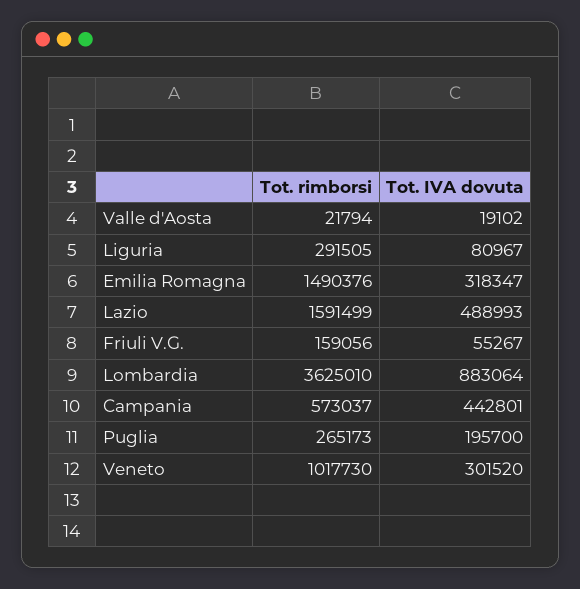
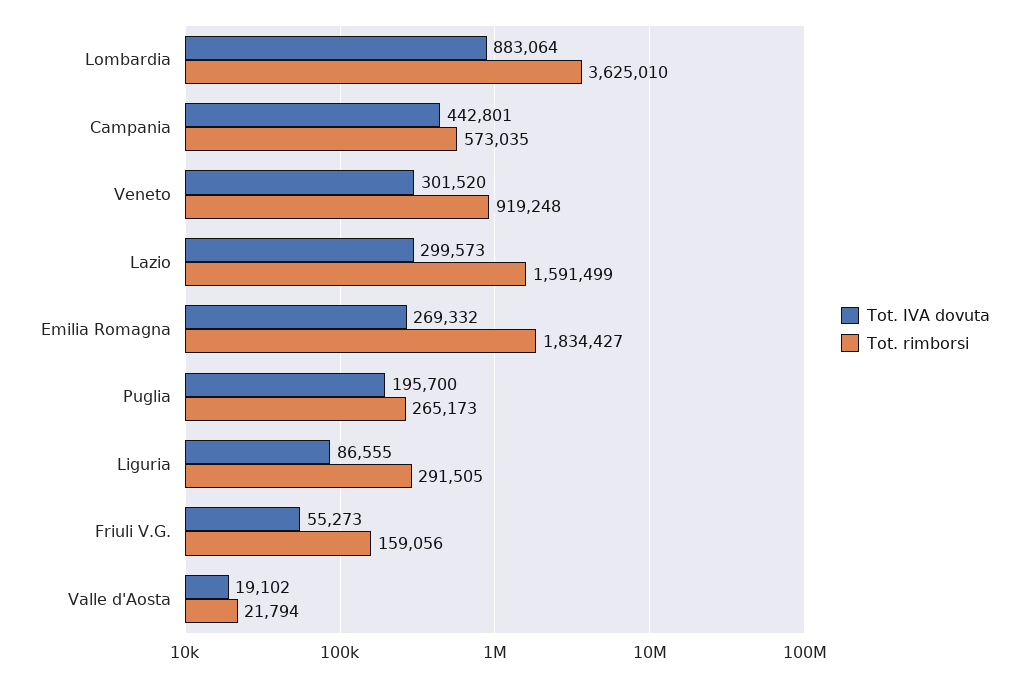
  {
    "Tot. rimborsi": {
      "Valle d'Aosta": 21794,
      "Liguria": 291505,
-     "Emilia Romagna": 1490376,
+     "Emilia Romagna": 1834427,
      "Lazio": 1591499,
      "Friuli V.G.": 159056,
      "Lombardia": 3625010,
-     "Campania": 573037,
+     "Campania": 573035,
      "Puglia": 265173,
-     "Veneto": 1017730
+     "Veneto": 919248
    },
    "Tot. IVA dovuta": {
      "Valle d'Aosta": 19102,
-     "Liguria": 80967,
+     "Liguria": 86555,
-     "Emilia Romagna": 318347,
+     "Emilia Romagna": 269332,
-     "Lazio": 488993,
+     "Lazio": 299573,
-     "Friuli V.G.": 55267,
+     "Friuli V.G.": 55273,
      "Lombardia": 883064,
      "Campania": 442801,
      "Puglia": 195700,
      "Veneto": 301520
    }
  }

